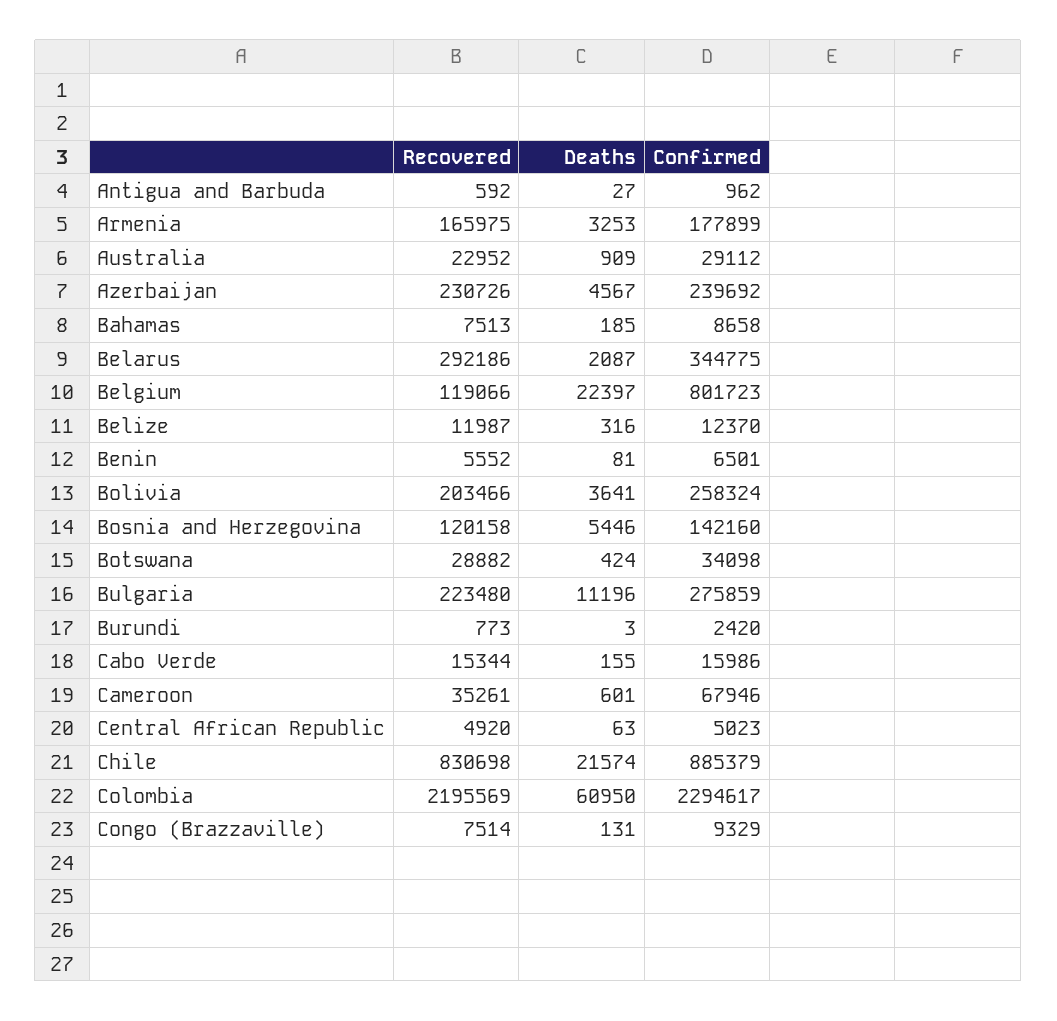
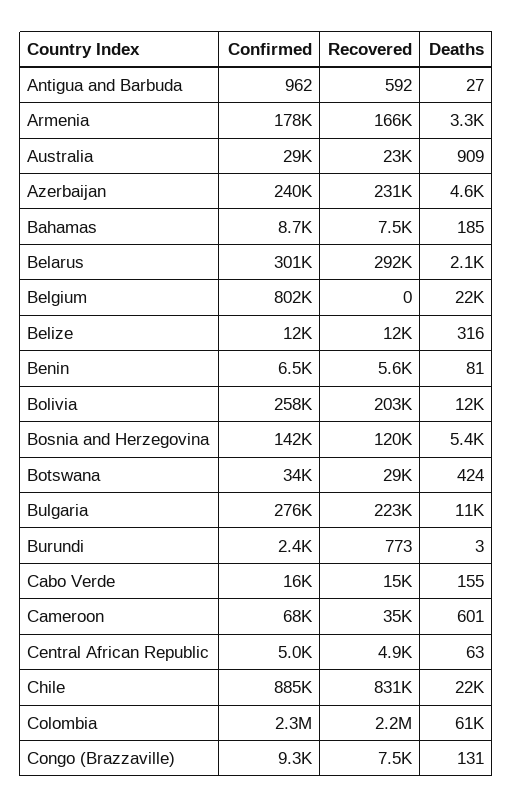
  {
    "Recovered": {
      "Antigua and Barbuda": 592,
      "Armenia": 165975,
      "Australia": 22952,
      "Azerbaijan": 230726,
      "Bahamas": 7513,
      "Belarus": 292186,
-     "Belgium": 119066,
+     "Belgium": 0,
      "Belize": 11987,
      "Benin": 5552,
      "Bolivia": 203466,
      "Bosnia and Herzegovina": 120158,
      "Botswana": 28882,
      "Bulgaria": 223480,
      "Burundi": 773,
      "Cabo Verde": 15344,
      "Cameroon": 35261,
      "Central African Republic": 4920,
      "Chile": 830698,
      "Colombia": 2195569,
      "Congo (Brazzaville)": 7514
    },
    "Deaths": {
      "Antigua and Barbuda": 27,
      "Armenia": 3253,
      "Australia": 909,
      "Azerbaijan": 4567,
      "Bahamas": 185,
      "Belarus": 2087,
      "Belgium": 22397,
      "Belize": 316,
      "Benin": 81,
-     "Bolivia": 3641,
+     "Bolivia": 12000,
      "Bosnia and Herzegovina": 5446,
      "Botswana": 424,
      "Bulgaria": 11196,
      "Burundi": 3,
      "Cabo Verde": 155,
      "Cameroon": 601,
      "Central African Republic": 63,
      "Chile": 21574,
      "Colombia": 60950,
      "Congo (Brazzaville)": 131
    },
    "Confirmed": {
      "Antigua and Barbuda": 962,
      "Armenia": 177899,
      "Australia": 29112,
      "Azerbaijan": 239692,
      "Bahamas": 8658,
-     "Belarus": 344775,
+     "Belarus": 301000,
      "Belgium": 801723,
      "Belize": 12370,
      "Benin": 6501,
      "Bolivia": 258324,
      "Bosnia and Herzegovina": 142160,
      "Botswana": 34098,
      "Bulgaria": 275859,
      "Burundi": 2420,
      "Cabo Verde": 15986,
      "Cameroon": 67946,
      "Central African Republic": 5023,
      "Chile": 885379,
      "Colombia": 2294617,
      "Congo (Brazzaville)": 9329
    }
  }

